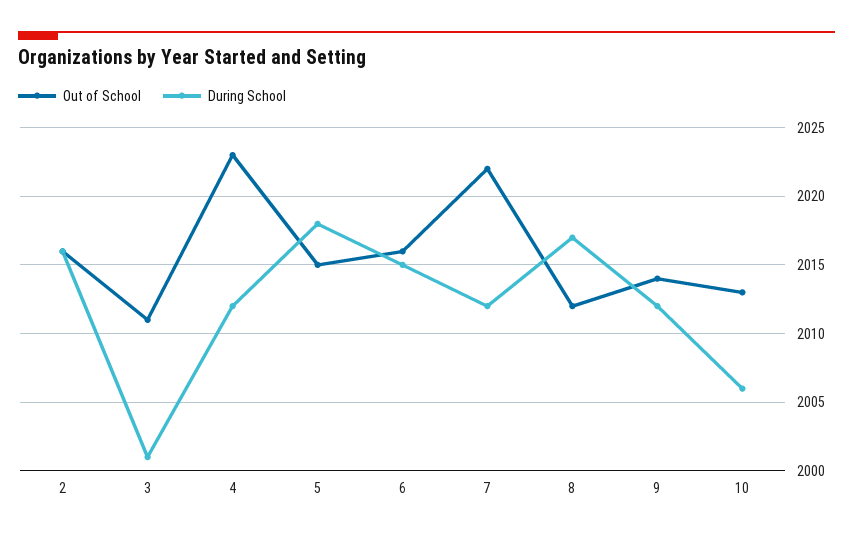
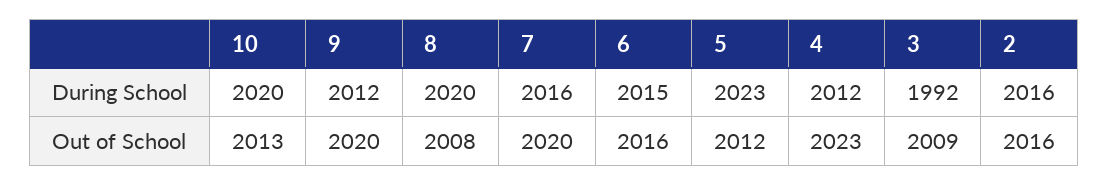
  {
    "Out of School": {
      "2": 2016,
-     "3": 2011,
+     "3": 2009,
      "4": 2023,
-     "5": 2015,
+     "5": 2012,
      "6": 2016,
-     "7": 2022,
+     "7": 2020,
-     "8": 2012,
+     "8": 2008,
-     "9": 2014,
+     "9": 2020,
      "10": 2013
    },
    "During School": {
      "2": 2016,
-     "3": 2001,
+     "3": 1992,
      "4": 2012,
-     "5": 2018,
+     "5": 2023,
      "6": 2015,
-     "7": 2012,
+     "7": 2016,
-     "8": 2017,
+     "8": 2020,
      "9": 2012,
-     "10": 2006
+     "10": 2020
    }
  }

